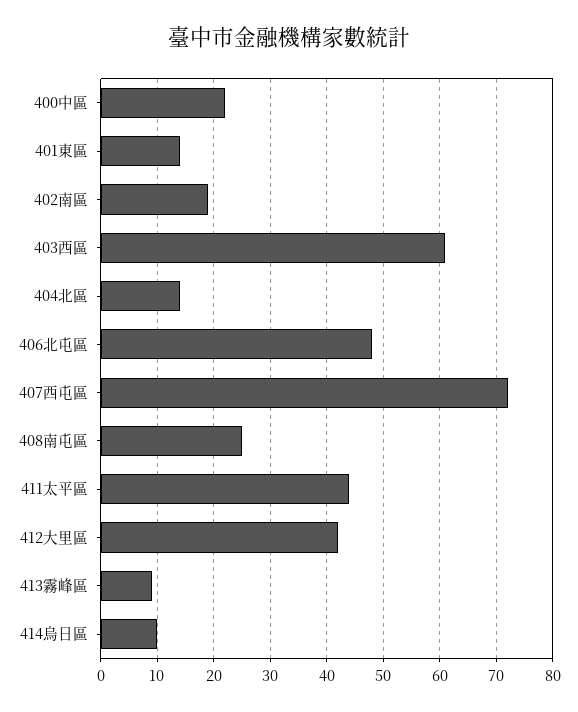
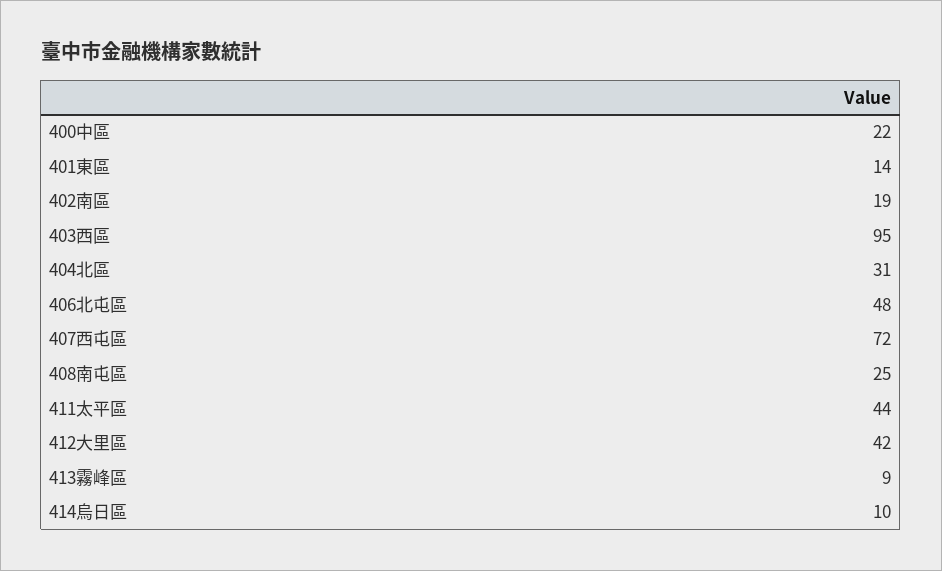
  {
    "400中區": 22,
    "401東區": 14,
    "402南區": 19,
-   "403西區": 60,
+   "403西區": 95,
-   "404北區": 15,
+   "404北區": 31,
    "406北屯區": 48,
    "407西屯區": 72,
    "408南屯區": 25,
    "411太平區": 44,
    "412大里區": 42,
    "413霧峰區": 9,
    "414烏日區": 10
  }

